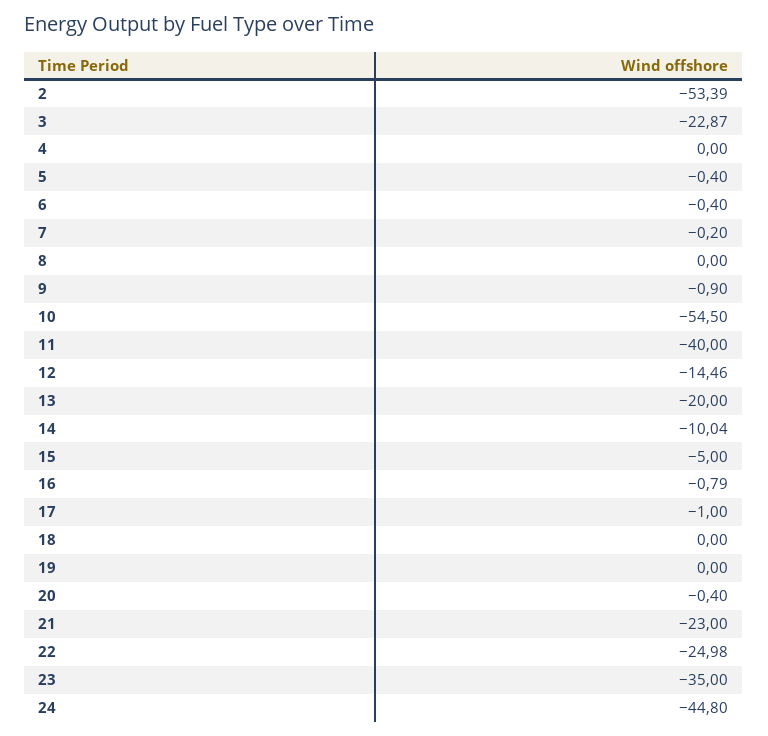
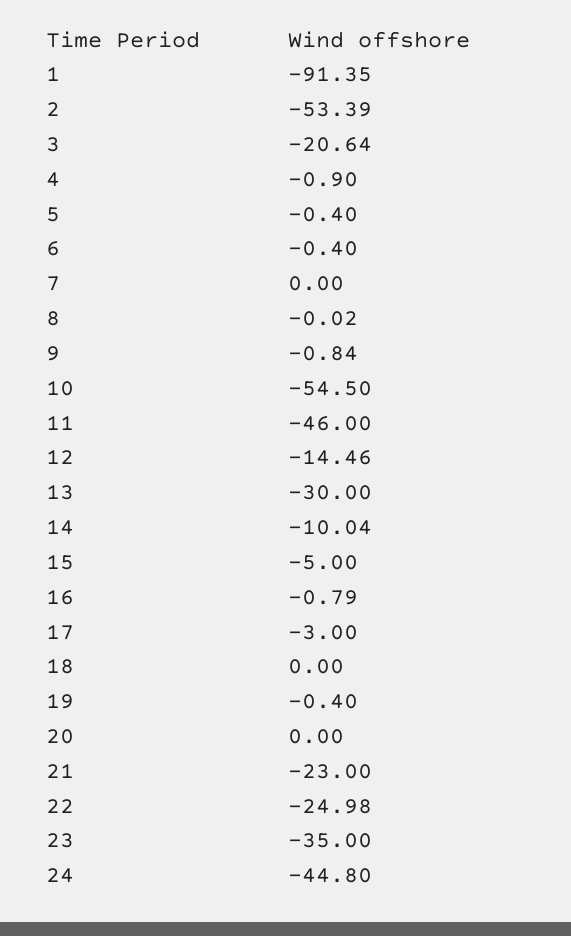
  {
    "2": -53.39,
-   "3": -22.87,
+   "3": -20.64,
-   "4": 0,
+   "4": -0.9,
    "5": -0.4,
    "6": -0.4,
-   "7": -0.2,
+   "7": 0,
-   "8": 0,
+   "8": -0.02,
-   "9": -0.9,
+   "9": -0.84,
    "10": -54.5,
-   "11": -40,
+   "11": -46,
    "12": -14.46,
-   "13": -20,
+   "13": -30,
    "14": -10.04,
    "15": -5,
    "16": -0.79,
-   "17": -1,
+   "17": -3,
    "18": 0,
-   "19": 0,
+   "19": -0.4,
-   "20": -0.4,
+   "20": 0,
    "21": -23,
    "22": -24.98,
    "23": -35,
-   "24": -44.8
+   "24": -44.8,
+   "1": -91.35
  }

